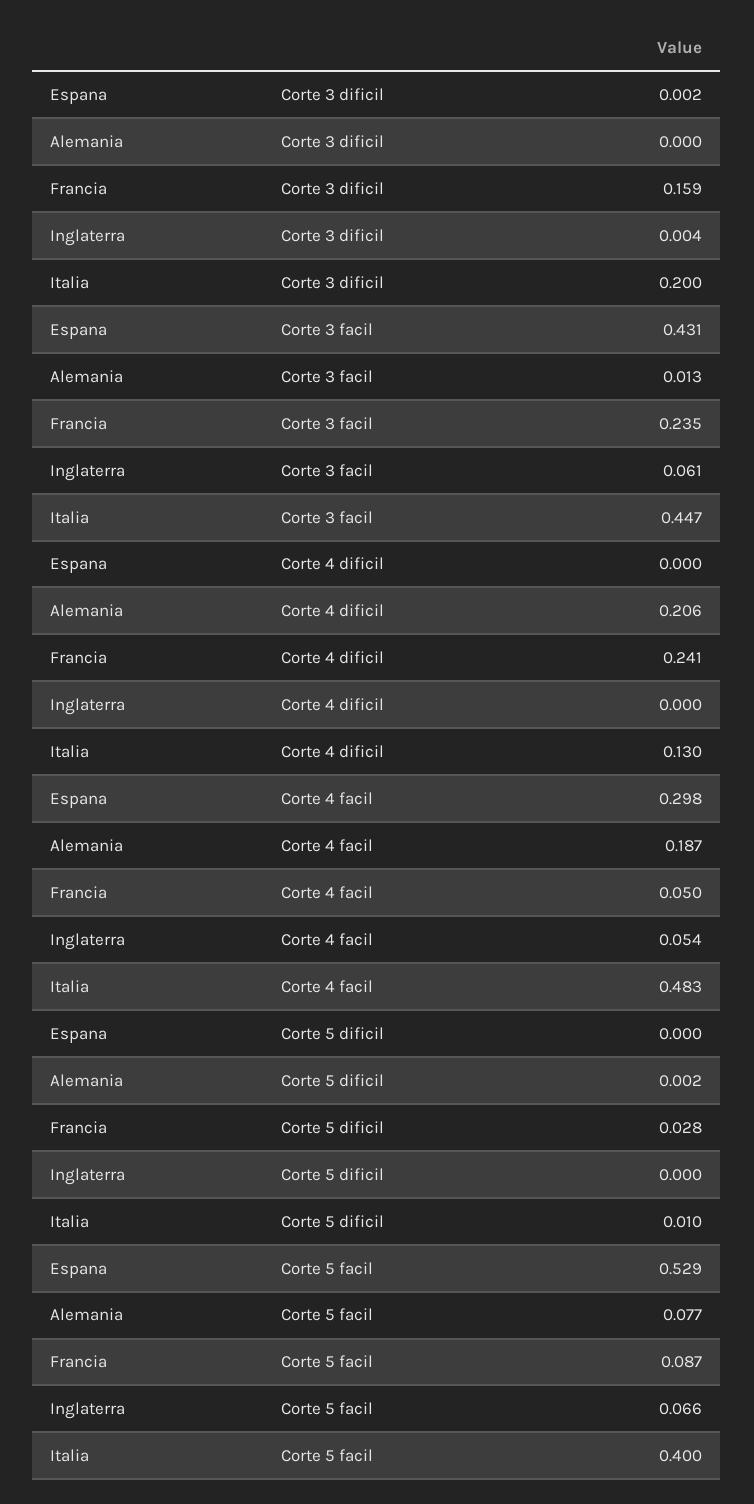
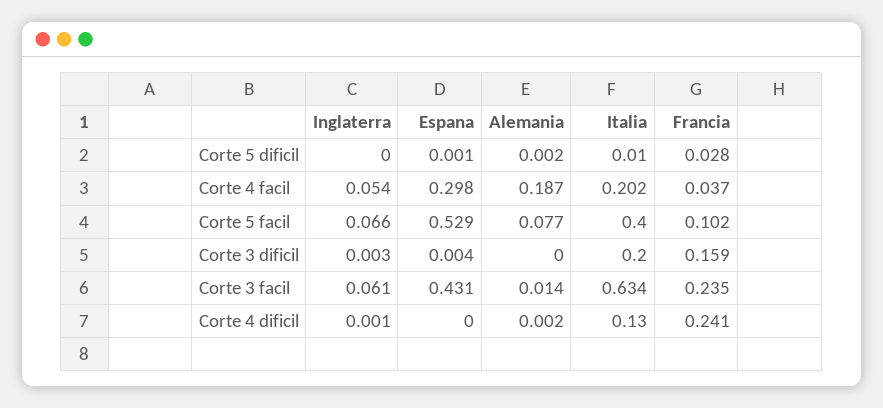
  {
    "Espana": {
-     "Corte 3 dificil": 0.002,
+     "Corte 3 dificil": 0.004,
      "Corte 3 facil": 0.431,
      "Corte 4 dificil": 0,
      "Corte 4 facil": 0.298,
-     "Corte 5 dificil": 0,
+     "Corte 5 dificil": 0.001,
      "Corte 5 facil": 0.529
    },
    "Alemania": {
      "Corte 3 dificil": 0,
-     "Corte 3 facil": 0.013,
+     "Corte 3 facil": 0.014,
-     "Corte 4 dificil": 0.206,
+     "Corte 4 dificil": 0.002,
      "Corte 4 facil": 0.187,
      "Corte 5 dificil": 0.002,
      "Corte 5 facil": 0.077
    },
    "Francia": {
      "Corte 3 dificil": 0.159,
      "Corte 3 facil": 0.235,
      "Corte 4 dificil": 0.241,
-     "Corte 4 facil": 0.05,
+     "Corte 4 facil": 0.037,
      "Corte 5 dificil": 0.028,
-     "Corte 5 facil": 0.087
+     "Corte 5 facil": 0.102
    },
    "Inglaterra": {
-     "Corte 3 dificil": 0.004,
+     "Corte 3 dificil": 0.003,
      "Corte 3 facil": 0.061,
-     "Corte 4 dificil": 0,
+     "Corte 4 dificil": 0.001,
      "Corte 4 facil": 0.054,
      "Corte 5 dificil": 0,
      "Corte 5 facil": 0.066
    },
    "Italia": {
      "Corte 3 dificil": 0.2,
-     "Corte 3 facil": 0.447,
+     "Corte 3 facil": 0.634,
      "Corte 4 dificil": 0.13,
-     "Corte 4 facil": 0.483,
+     "Corte 4 facil": 0.202,
      "Corte 5 dificil": 0.01,
      "Corte 5 facil": 0.4
    }
  }

